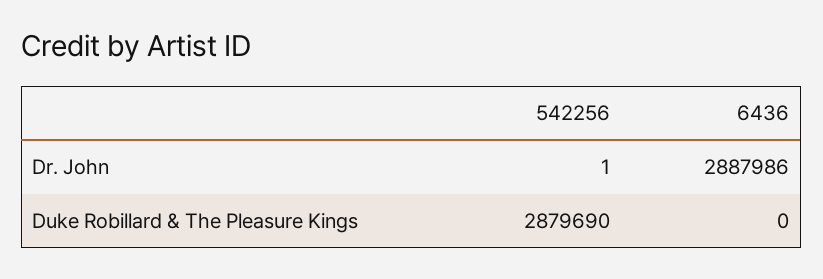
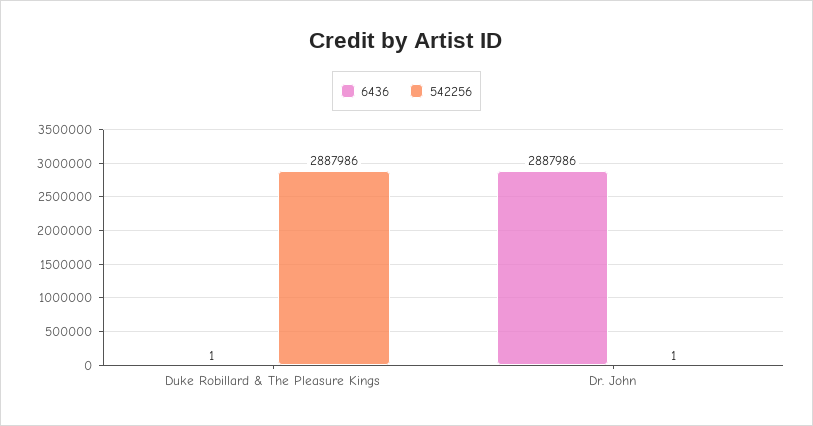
  {
    "542256": {
      "Dr. John": 1,
-     "Duke Robillard & The Pleasure Kings": 2879690
+     "Duke Robillard & The Pleasure Kings": 2887986
    },
    "6436": {
      "Dr. John": 2887986,
-     "Duke Robillard & The Pleasure Kings": 0
+     "Duke Robillard & The Pleasure Kings": 1
    }
  }

